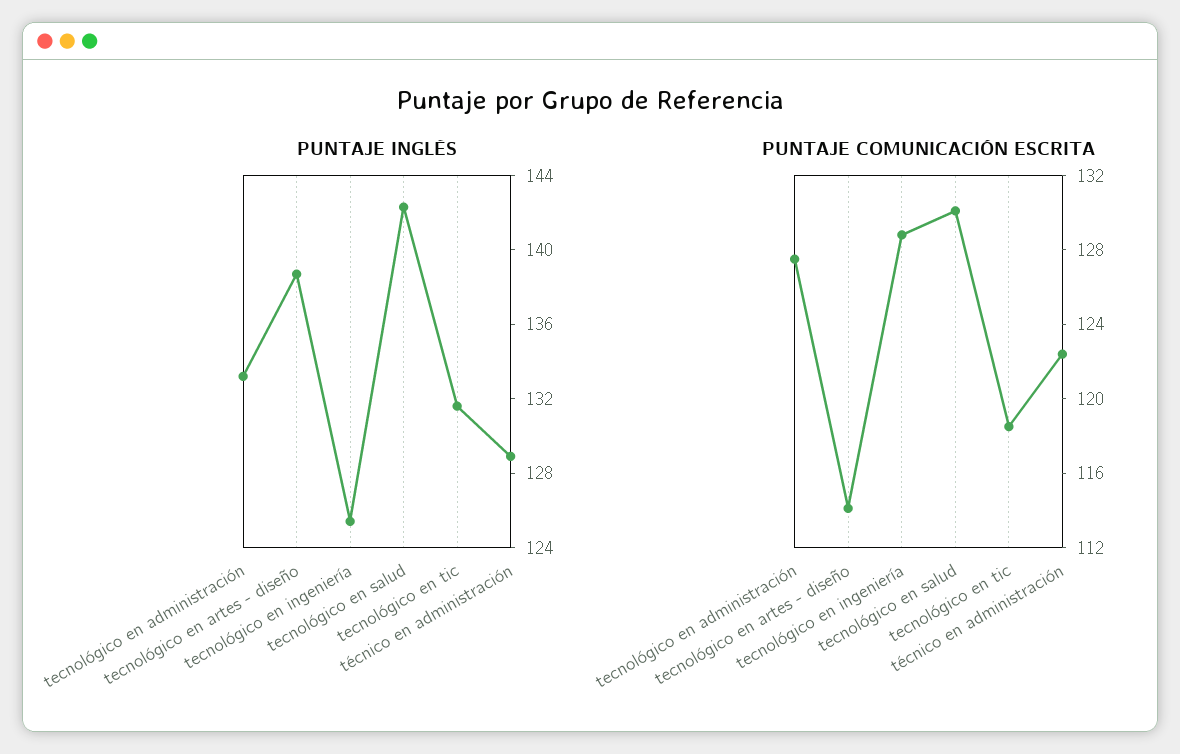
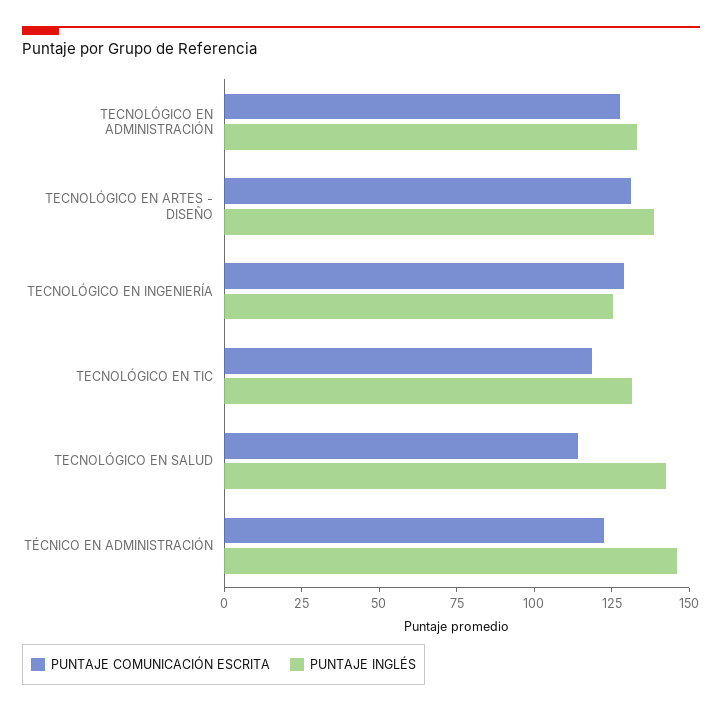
  {
    "PUNTAJE INGLÉS": {
      "tecnológico en administración": 133,
      "tecnológico en artes - diseño": 139,
      "tecnológico en ingeniería": 125,
      "tecnológico en salud": 142,
      "tecnológico en tic": 132,
-     "técnico en administración": 129
+     "técnico en administración": 145
    },
    "PUNTAJE COMUNICACIÓN ESCRITA": {
      "tecnológico en administración": 128,
-     "tecnológico en artes - diseño": 114,
+     "tecnológico en artes - diseño": 130,
      "tecnológico en ingeniería": 129,
-     "tecnológico en salud": 130,
+     "tecnológico en salud": 115,
      "tecnológico en tic": 119,
      "técnico en administración": 122
    }
  }

